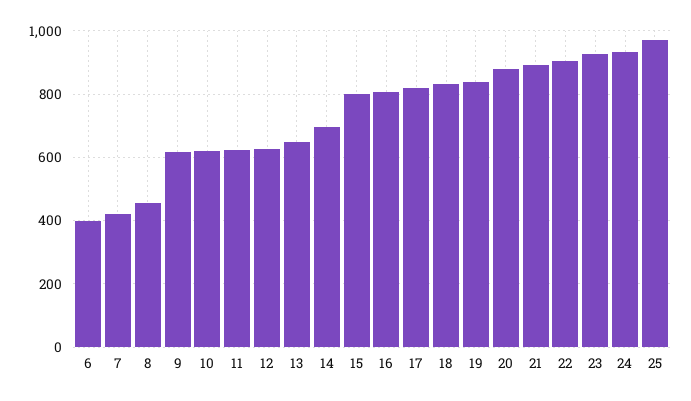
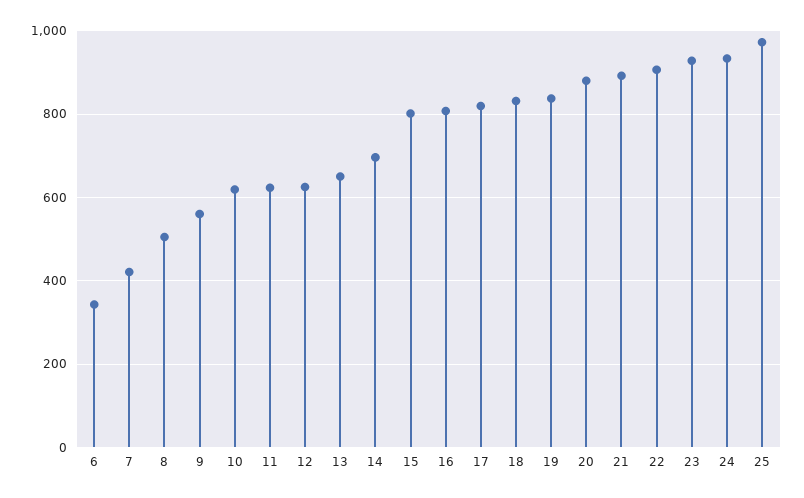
  {
-   "6": 400,
+   "6": 340,
    "7": 420,
-   "8": 460,
+   "8": 500,
-   "9": 620,
+   "9": 560,
    "10": 620,
    "11": 620,
    "12": 620,
    "13": 660,
    "14": 700,
    "15": 800,
    "16": 800,
    "17": 820,
    "18": 840,
    "19": 840,
    "20": 880,
    "21": 900,
    "22": 900,
    "23": 920,
    "24": 940,
    "25": 980
  }

